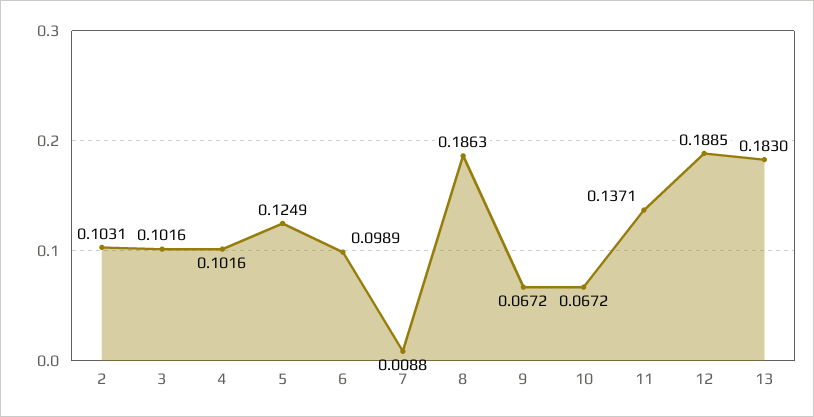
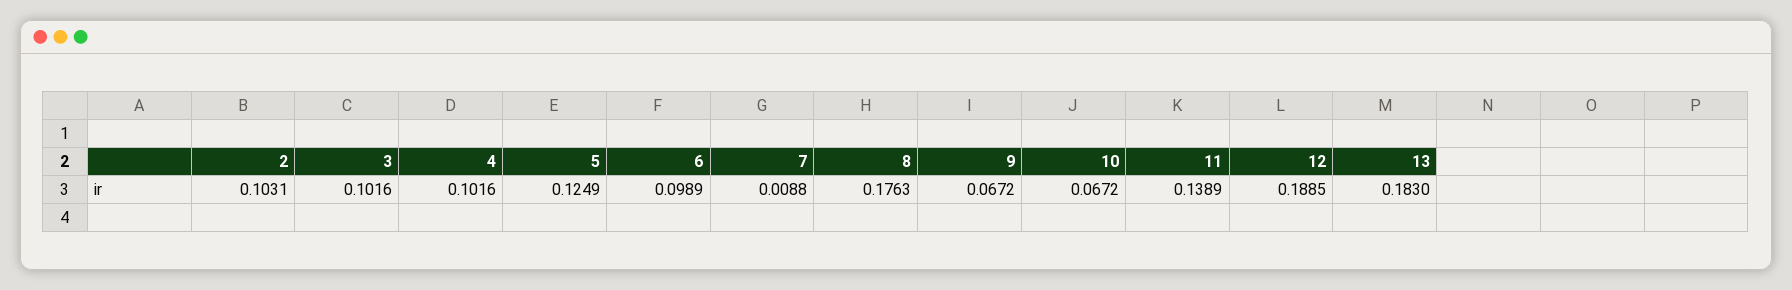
  {
    "2": 0.1031,
    "3": 0.1016,
    "4": 0.1016,
    "5": 0.1249,
    "6": 0.0989,
    "7": 0.0088,
-   "8": 0.1863,
+   "8": 0.1763,
    "9": 0.0672,
    "10": 0.0672,
-   "11": 0.1371,
+   "11": 0.1389,
    "12": 0.1885,
    "13": 0.183
  }

